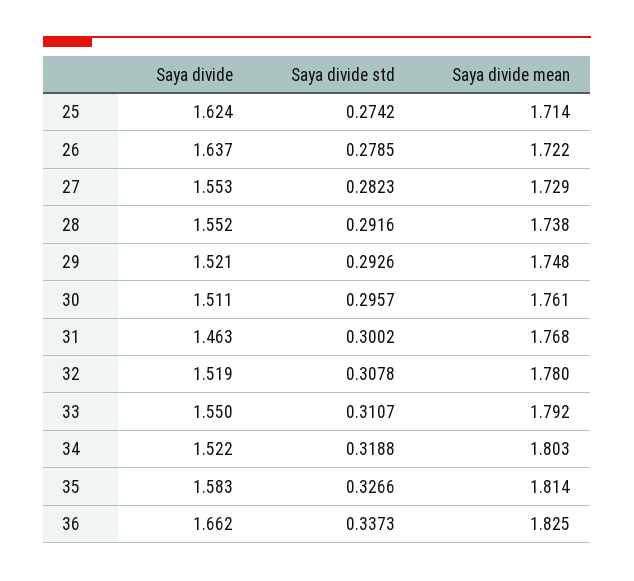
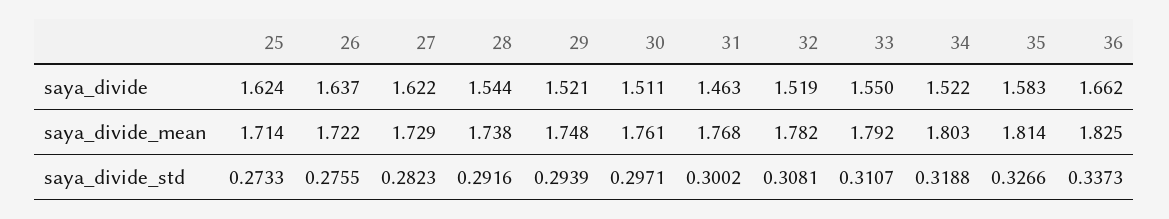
  {
    "Saya divide": {
      "25": 1.624,
      "26": 1.637,
-     "27": 1.553,
+     "27": 1.622,
-     "28": 1.552,
+     "28": 1.544,
      "29": 1.521,
      "30": 1.511,
      "31": 1.463,
      "32": 1.519,
      "33": 1.55,
      "34": 1.522,
      "35": 1.583,
      "36": 1.662
    },
    "Saya divide std": {
-     "25": 0.2742,
+     "25": 0.2733,
-     "26": 0.2785,
+     "26": 0.2755,
      "27": 0.2823,
      "28": 0.2916,
-     "29": 0.2926,
+     "29": 0.2939,
-     "30": 0.2957,
+     "30": 0.2971,
      "31": 0.3002,
-     "32": 0.3078,
+     "32": 0.3081,
      "33": 0.3107,
      "34": 0.3188,
      "35": 0.3266,
      "36": 0.3373
    },
    "Saya divide mean": {
      "25": 1.714,
      "26": 1.722,
      "27": 1.729,
      "28": 1.738,
      "29": 1.748,
      "30": 1.761,
      "31": 1.768,
-     "32": 1.78,
+     "32": 1.782,
      "33": 1.792,
      "34": 1.803,
      "35": 1.814,
      "36": 1.825
    }
  }

